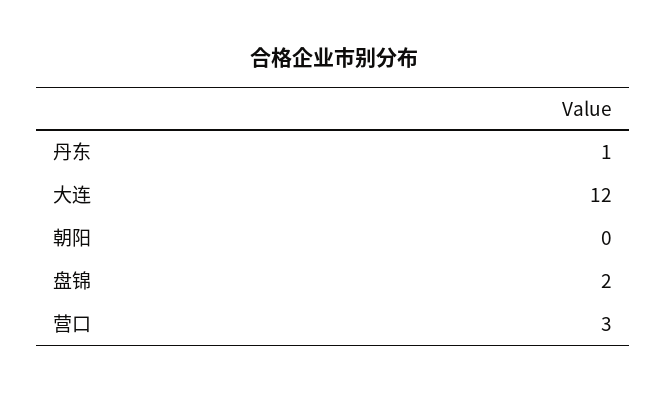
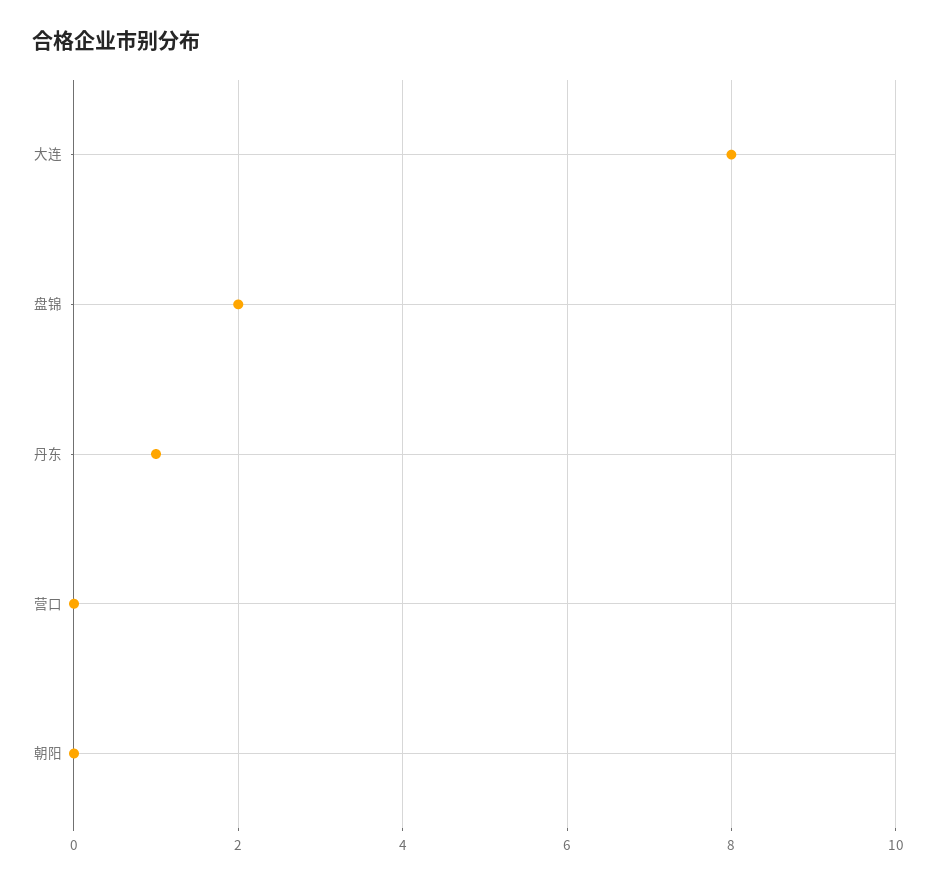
  {
    "丹东": 1,
-   "大连": 12,
+   "大连": 8,
    "朝阳": 0,
    "盘锦": 2,
-   "营口": 3
+   "营口": 0
  }

